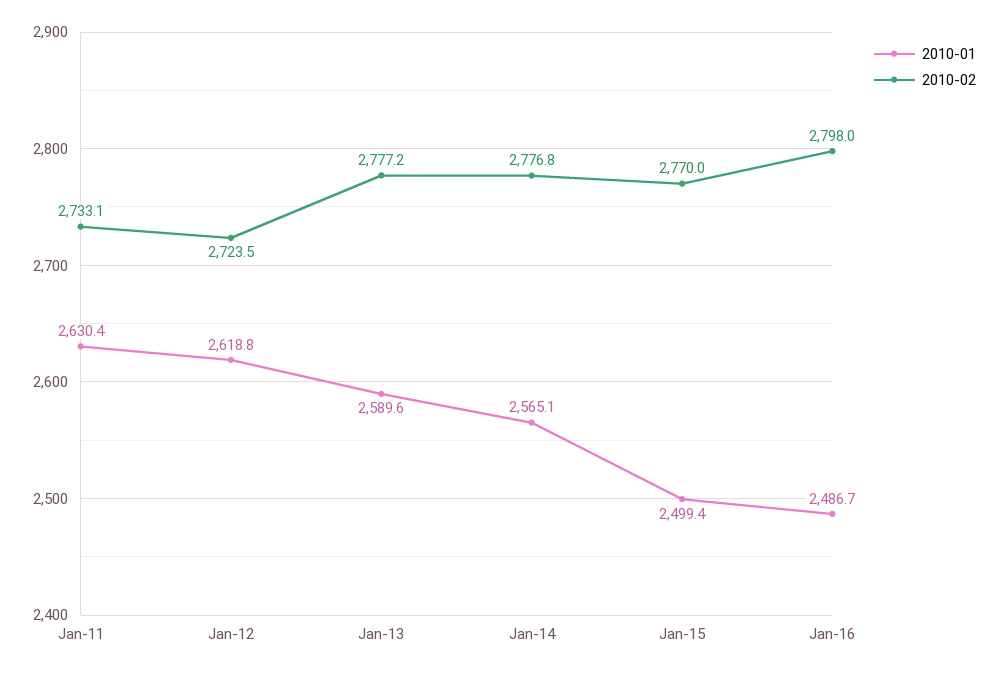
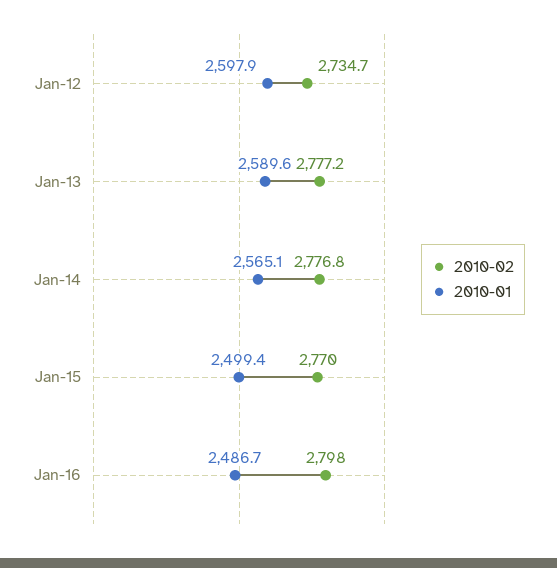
  {
    "2010-01": {
-     "Jan-11": 2630.4,
-     "Jan-12": 2618.8,
+     "Jan-12": 2597.9,
      "Jan-13": 2589.6,
      "Jan-14": 2565.1,
      "Jan-15": 2499.4,
      "Jan-16": 2486.7
    },
    "2010-02": {
-     "Jan-11": 2733.1,
-     "Jan-12": 2723.5,
+     "Jan-12": 2734.7,
      "Jan-13": 2777.2,
      "Jan-14": 2776.8,
      "Jan-15": 2770,
      "Jan-16": 2798
    }
  }

